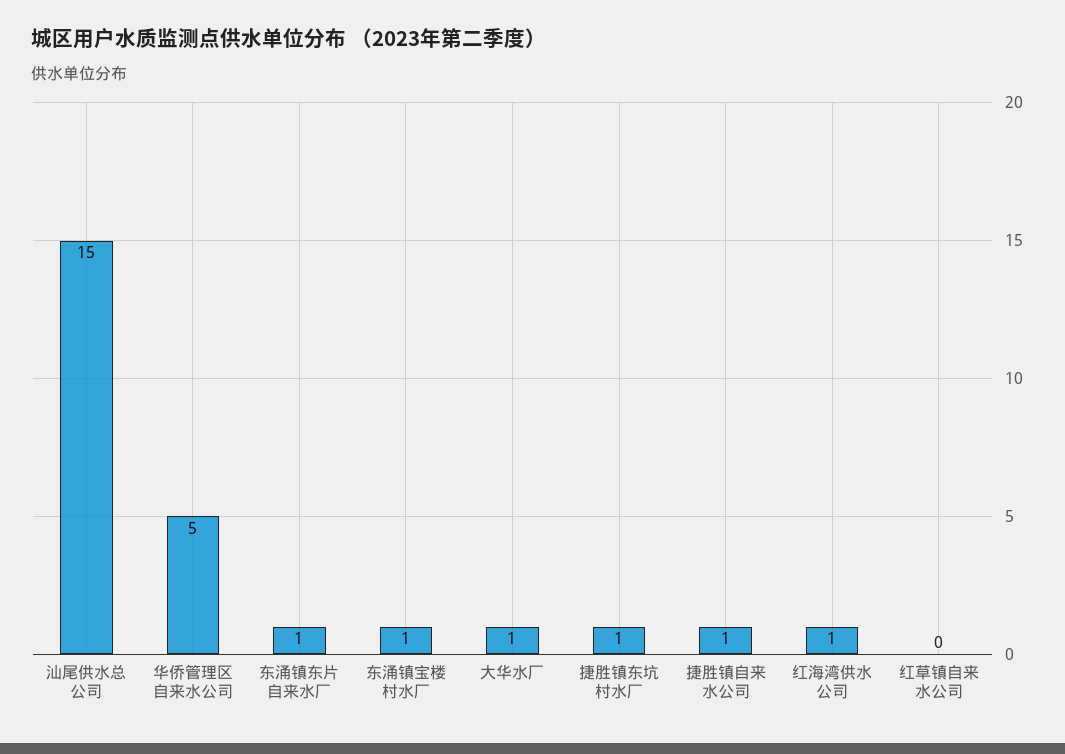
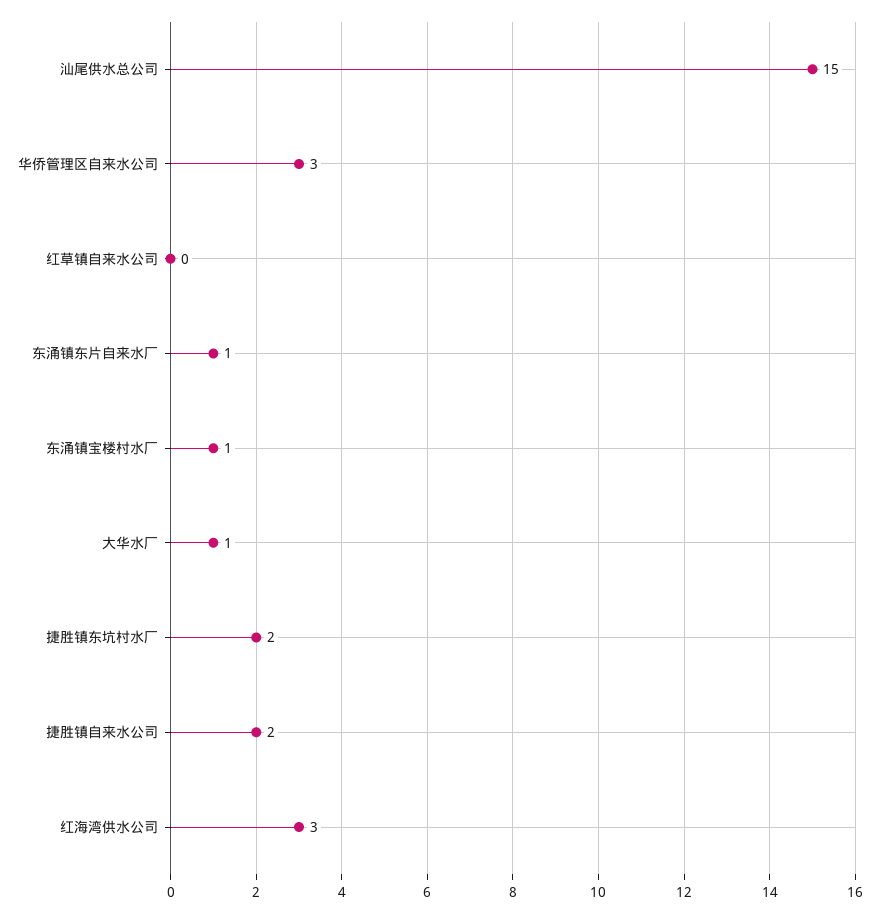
  {
    "汕尾供水总公司": 15,
-   "华侨管理区自来水公司": 5,
+   "华侨管理区自来水公司": 3,
    "东涌镇东片自来水厂": 1,
    "东涌镇宝楼村水厂": 1,
    "大华水厂": 1,
-   "捷胜镇东坑村水厂": 1,
+   "捷胜镇东坑村水厂": 2,
-   "捷胜镇自来水公司": 1,
+   "捷胜镇自来水公司": 2,
-   "红海湾供水公司": 1,
+   "红海湾供水公司": 3,
    "红草镇自来水公司": 0
  }

